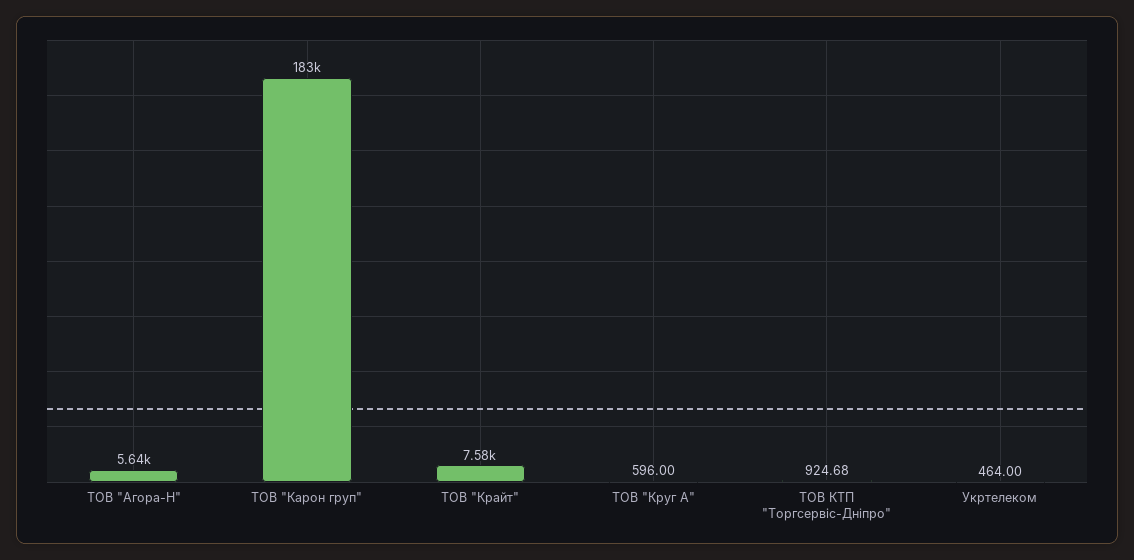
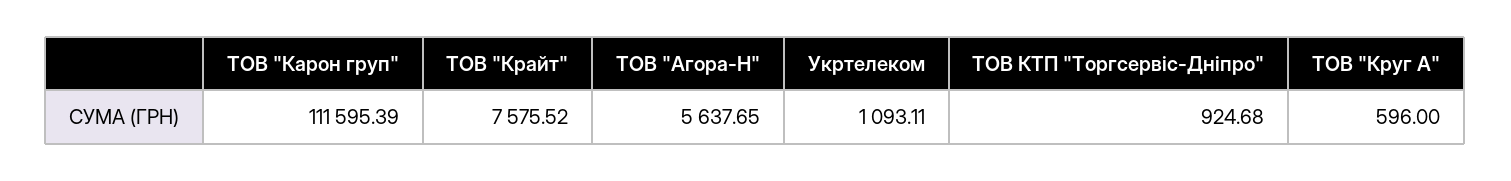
  {
    "ТОВ \"Агора-Н\"": 5637.65,
-   "ТОВ \"Карон груп\"": 183000,
+   "ТОВ \"Карон груп\"": 111595.39,
    "ТОВ \"Крайт\"": 7575.52,
    "ТОВ \"Круг А\"": 596,
    "ТОВ КТП \"Торгсервіс-Дніпро\"": 924.68,
-   "Укртелеком": 464
+   "Укртелеком": 1093.11
  }

